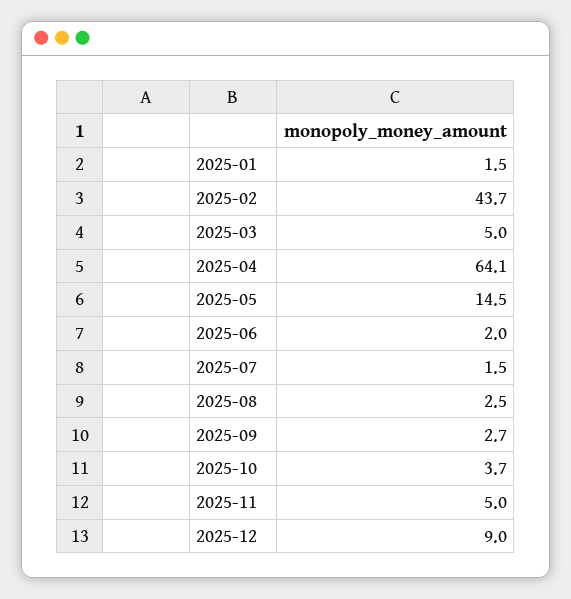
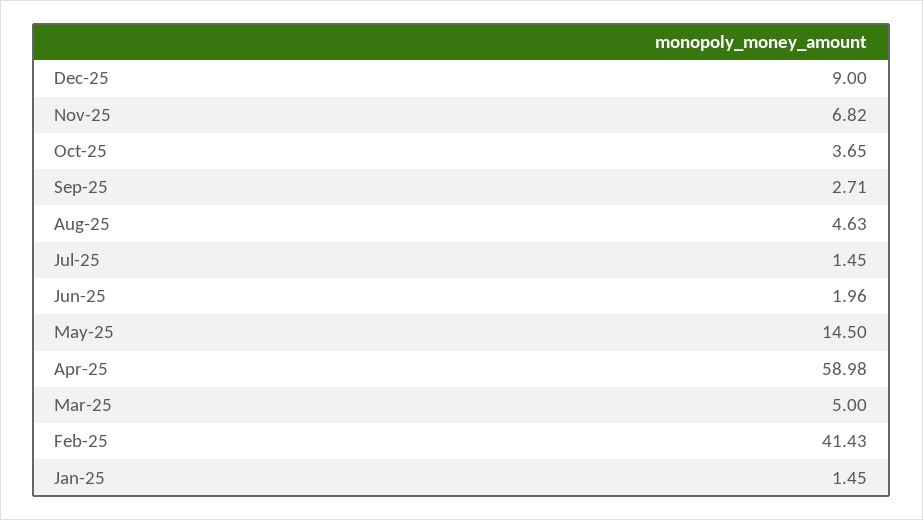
  {
    "2025-01": 1.45,
-   "2025-02": 43.7,
+   "2025-02": 41.43,
    "2025-03": 5,
-   "2025-04": 64.1,
+   "2025-04": 58.98,
    "2025-05": 14.5,
    "2025-06": 1.96,
    "2025-07": 1.45,
-   "2025-08": 2.5,
+   "2025-08": 4.63,
    "2025-09": 2.71,
    "2025-10": 3.65,
-   "2025-11": 5,
+   "2025-11": 6.82,
    "2025-12": 9
  }

